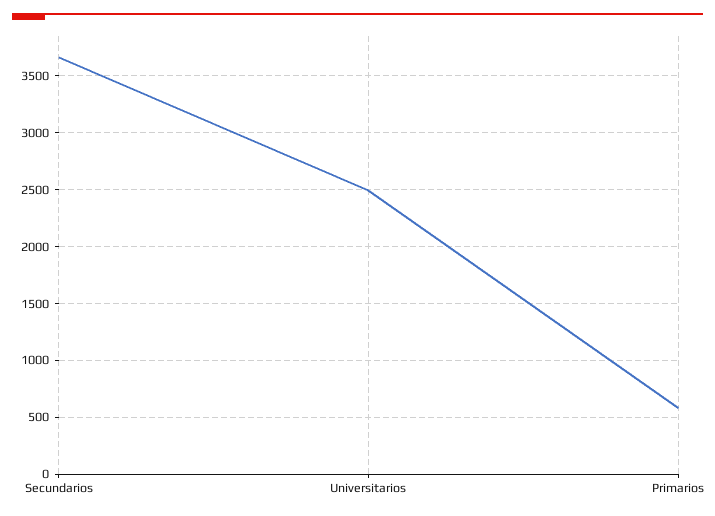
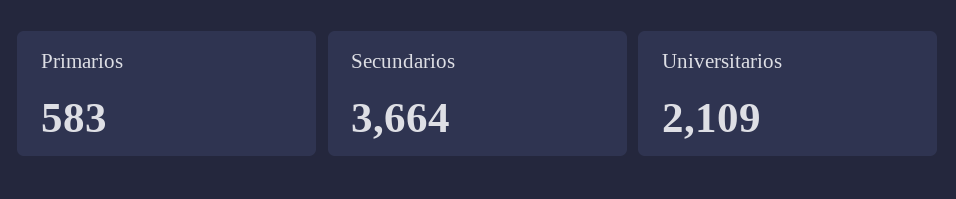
  {
    "Secundarios": 3664,
-   "Universitarios": 2500,
+   "Universitarios": 2109,
    "Primarios": 583
  }

